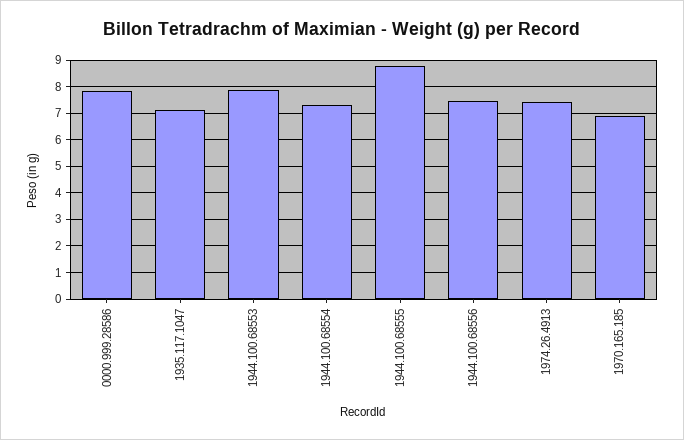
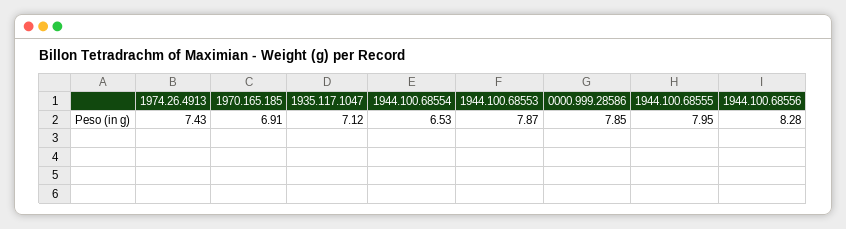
  {
    "0000.999.28586": 7.85,
    "1935.117.1047": 7.12,
    "1944.100.68553": 7.87,
-   "1944.100.68554": 7.25,
+   "1944.100.68554": 6.53,
-   "1944.100.68555": 8.75,
+   "1944.100.68555": 7.95,
-   "1944.100.68556": 7.5,
+   "1944.100.68556": 8.28,
    "1974.26.4913": 7.43,
    "1970.165.185": 6.91
  }

